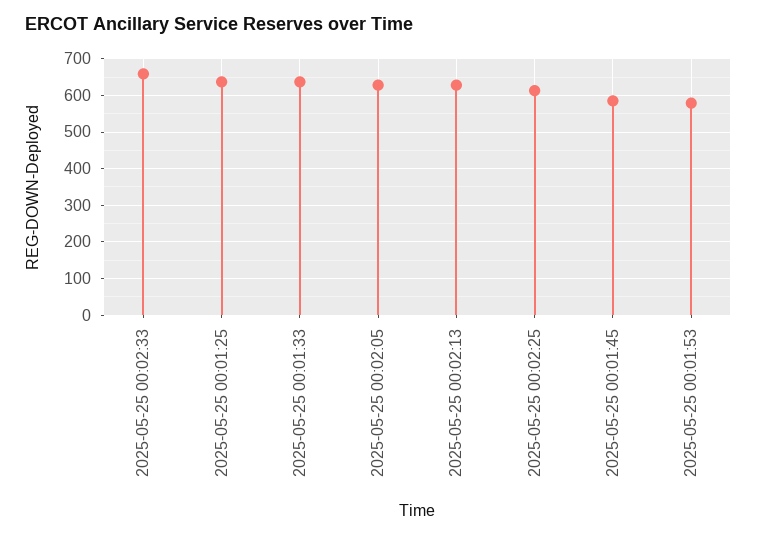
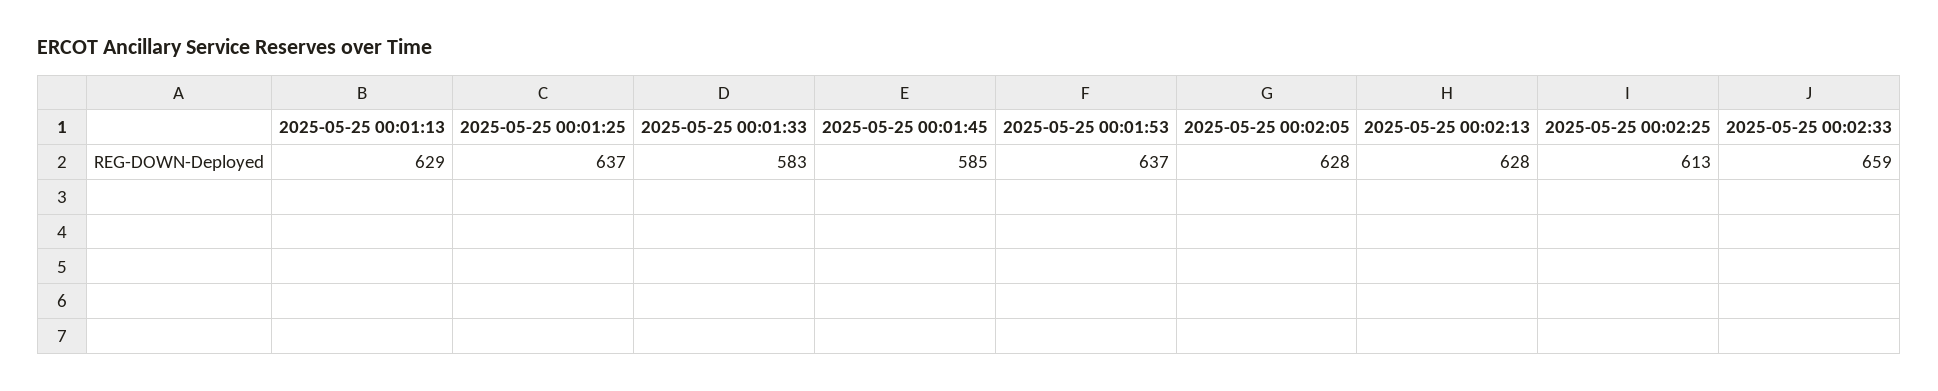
  {
    "2025-05-25 00:02:33": 659,
    "2025-05-25 00:01:25": 637,
-   "2025-05-25 00:01:33": 640,
+   "2025-05-25 00:01:33": 583,
    "2025-05-25 00:02:05": 628,
    "2025-05-25 00:02:13": 628,
    "2025-05-25 00:02:25": 613,
    "2025-05-25 00:01:45": 585,
-   "2025-05-25 00:01:53": 580
+   "2025-05-25 00:01:53": 637,
+   "2025-05-25 00:01:13": 629
  }

